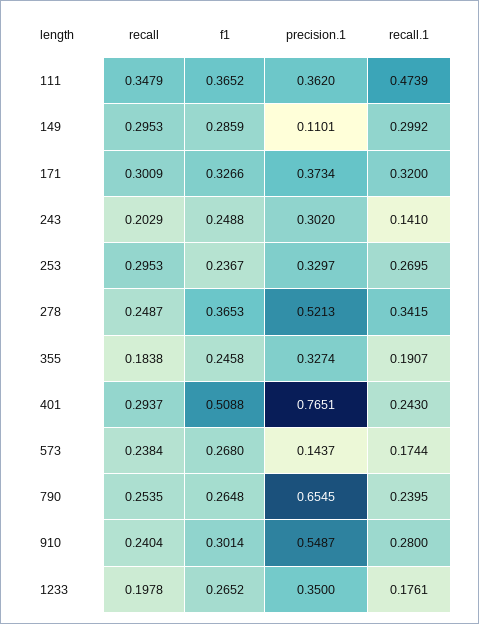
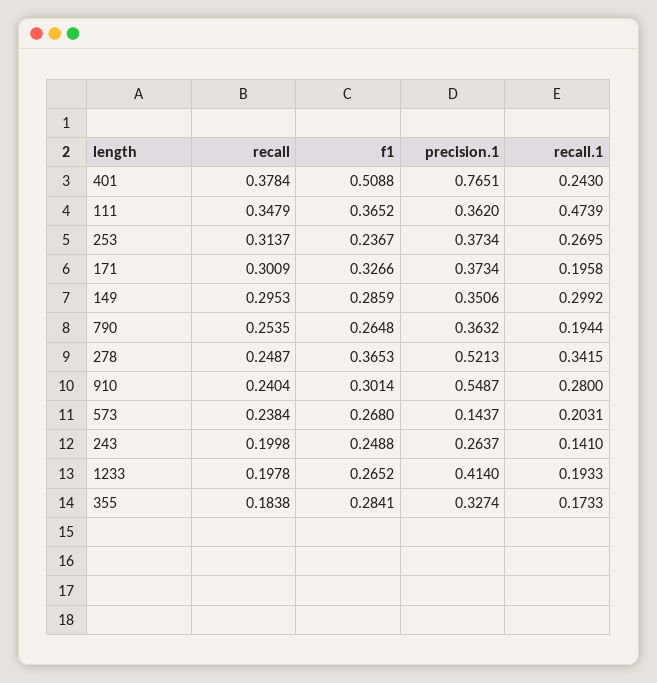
  {
    "recall": {
      "111": 0.3479,
      "149": 0.2953,
      "171": 0.3009,
-     "243": 0.2029,
+     "243": 0.1998,
-     "253": 0.2953,
+     "253": 0.3137,
      "278": 0.2487,
      "355": 0.1838,
-     "401": 0.2937,
+     "401": 0.3784,
      "573": 0.2384,
      "790": 0.2535,
      "910": 0.2404,
      "1233": 0.1978
    },
    "f1": {
      "111": 0.3652,
      "149": 0.2859,
      "171": 0.3266,
      "243": 0.2488,
      "253": 0.2367,
      "278": 0.3653,
-     "355": 0.2458,
+     "355": 0.2841,
      "401": 0.5088,
      "573": 0.268,
      "790": 0.2648,
      "910": 0.3014,
      "1233": 0.2652
    },
    "precision.1": {
      "111": 0.362,
-     "149": 0.1101,
+     "149": 0.3506,
      "171": 0.3734,
-     "243": 0.302,
+     "243": 0.2637,
-     "253": 0.3297,
+     "253": 0.3734,
      "278": 0.5213,
      "355": 0.3274,
      "401": 0.7651,
      "573": 0.1437,
-     "790": 0.6545,
+     "790": 0.3632,
      "910": 0.5487,
-     "1233": 0.35
+     "1233": 0.414
    },
    "recall.1": {
      "111": 0.4739,
      "149": 0.2992,
-     "171": 0.32,
+     "171": 0.1958,
      "243": 0.141,
      "253": 0.2695,
      "278": 0.3415,
-     "355": 0.1907,
+     "355": 0.1733,
      "401": 0.243,
-     "573": 0.1744,
+     "573": 0.2031,
-     "790": 0.2395,
+     "790": 0.1944,
      "910": 0.28,
-     "1233": 0.1761
+     "1233": 0.1933
    }
  }

